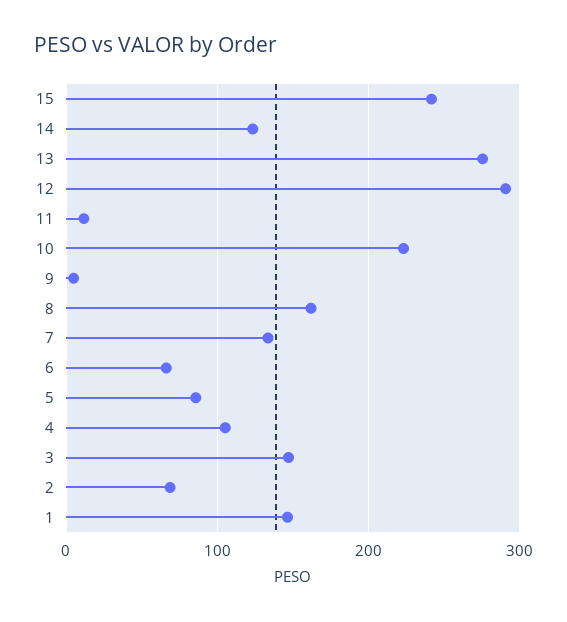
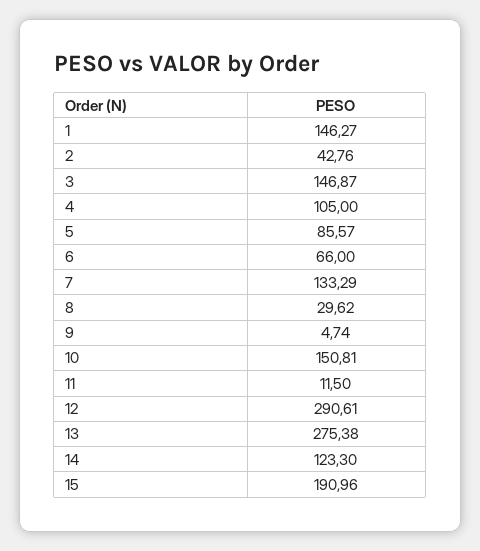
  {
-   "15": 240,
+   "15": 190.96,
    "14": 123.3,
    "13": 275.38,
    "12": 290.61,
    "11": 11.5,
-   "10": 220,
+   "10": 150.81,
    "9": 4.74,
-   "8": 160,
+   "8": 29.62,
    "7": 133.29,
    "6": 66,
    "5": 85.57,
    "4": 105,
    "3": 146.87,
-   "2": 70,
+   "2": 42.76,
    "1": 146.27
  }

